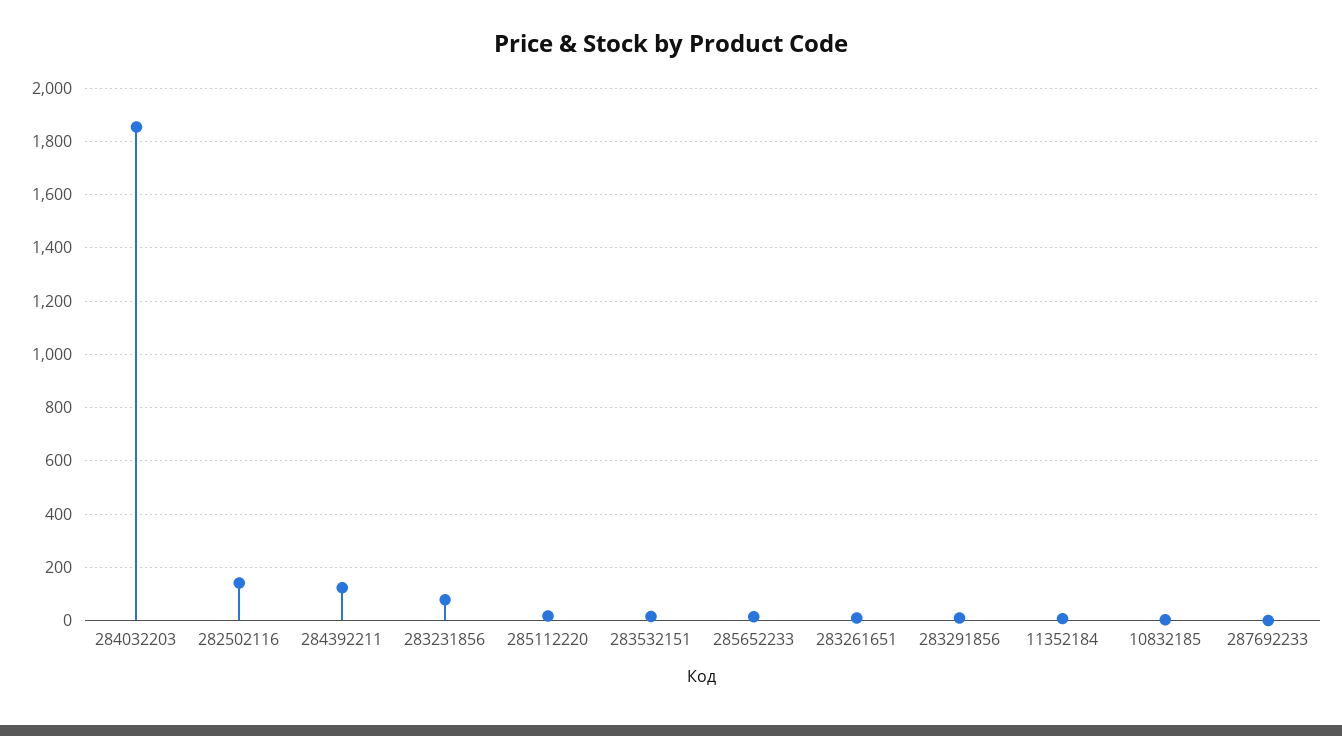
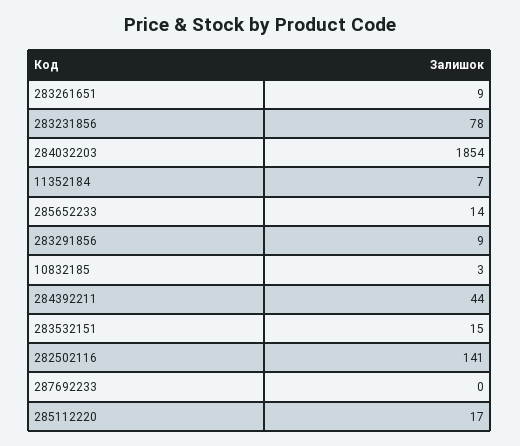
  {
    "284032203": 1854,
    "282502116": 141,
-   "284392211": 125,
+   "284392211": 44,
    "283231856": 78,
    "285112220": 17,
    "283532151": 15,
    "285652233": 14,
    "283261651": 9,
    "283291856": 9,
    "11352184": 7,
    "10832185": 3,
    "287692233": 0
  }

